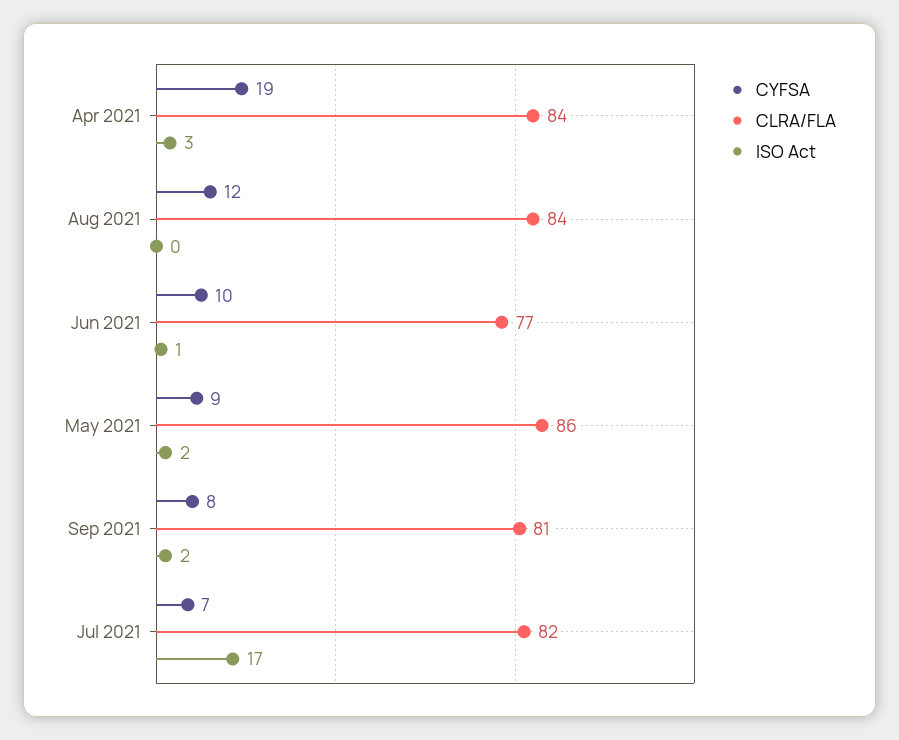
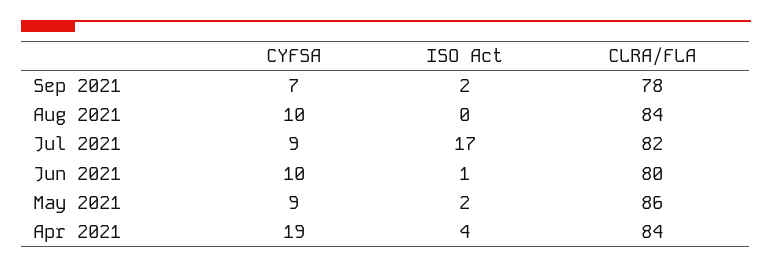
  {
    "CYFSA": {
      "Apr 2021": 19,
-     "Aug 2021": 12,
+     "Aug 2021": 10,
      "Jun 2021": 10,
      "May 2021": 9,
-     "Sep 2021": 8,
+     "Sep 2021": 7,
-     "Jul 2021": 7
+     "Jul 2021": 9
    },
    "CLRA/FLA": {
      "Apr 2021": 84,
      "Aug 2021": 84,
-     "Jun 2021": 77,
+     "Jun 2021": 80,
      "May 2021": 86,
-     "Sep 2021": 81,
+     "Sep 2021": 78,
      "Jul 2021": 82
    },
    "ISO Act": {
-     "Apr 2021": 3,
+     "Apr 2021": 4,
      "Aug 2021": 0,
      "Jun 2021": 1,
      "May 2021": 2,
      "Sep 2021": 2,
      "Jul 2021": 17
    }
  }

